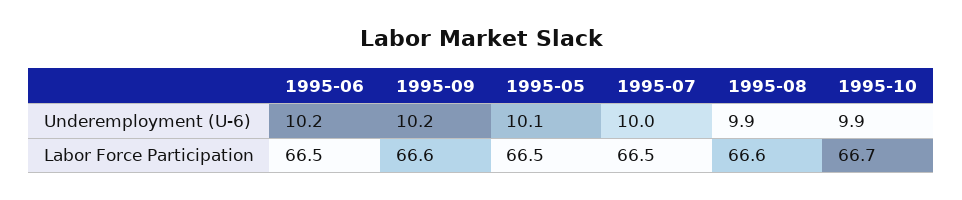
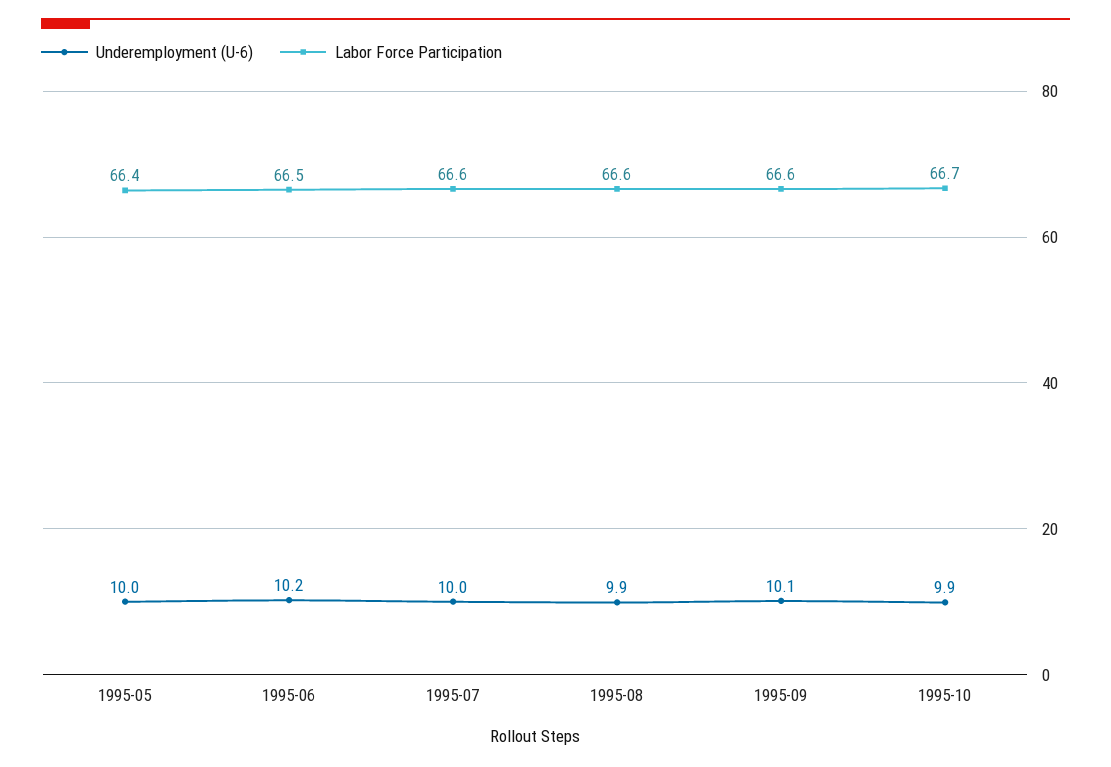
  {
    "Underemployment (U-6)": {
      "1995-06": 10.2,
-     "1995-09": 10.2,
+     "1995-09": 10.1,
-     "1995-05": 10.1,
+     "1995-05": 10,
      "1995-07": 10,
      "1995-08": 9.9,
      "1995-10": 9.9
    },
    "Labor Force Participation": {
      "1995-06": 66.5,
      "1995-09": 66.6,
-     "1995-05": 66.5,
+     "1995-05": 66.4,
-     "1995-07": 66.5,
+     "1995-07": 66.6,
      "1995-08": 66.6,
      "1995-10": 66.7
    }
  }

